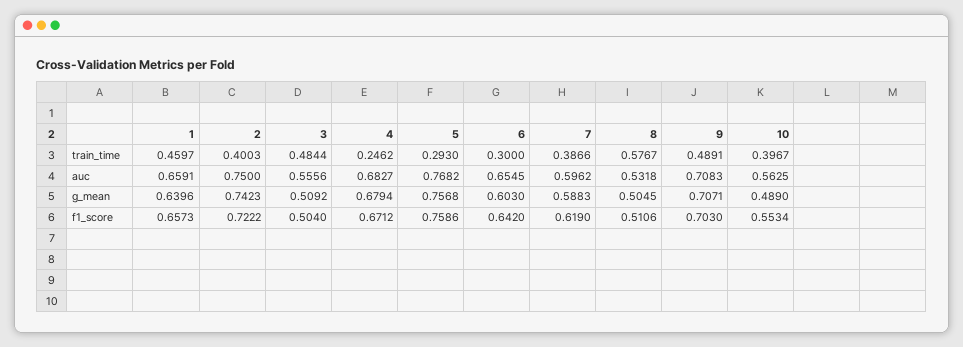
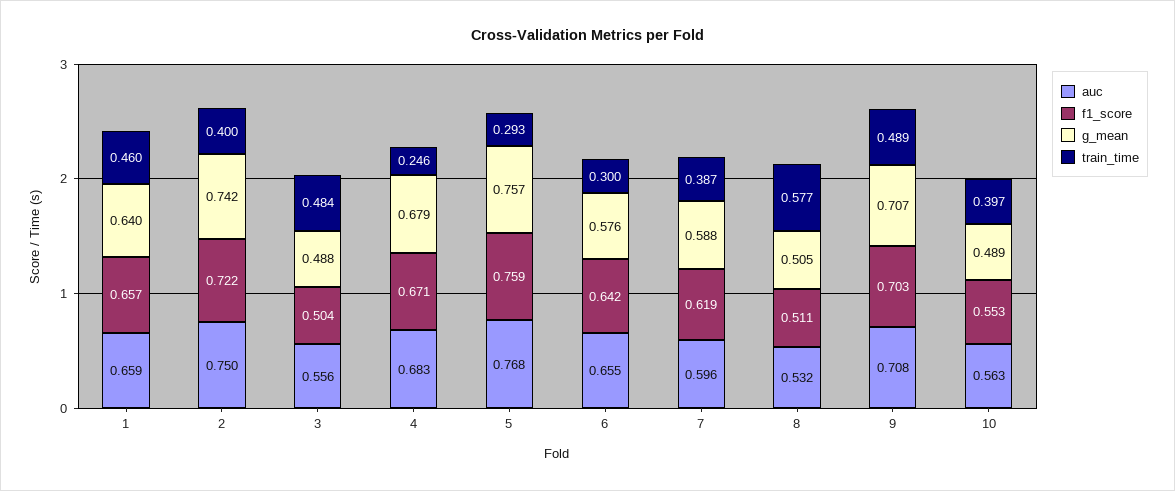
  {
    "train_time": {
      "1": 0.4597,
      "2": 0.4003,
      "3": 0.4844,
      "4": 0.2462,
      "5": 0.293,
      "6": 0.3,
      "7": 0.3866,
      "8": 0.5767,
      "9": 0.4891,
      "10": 0.3967
    },
    "auc": {
      "1": 0.6591,
      "2": 0.75,
      "3": 0.5556,
      "4": 0.6827,
      "5": 0.7682,
      "6": 0.6545,
      "7": 0.5962,
      "8": 0.5318,
      "9": 0.7083,
      "10": 0.5625
    },
    "g_mean": {
      "1": 0.6396,
      "2": 0.7423,
-     "3": 0.5092,
+     "3": 0.488,
      "4": 0.6794,
      "5": 0.7568,
-     "6": 0.603,
+     "6": 0.576,
      "7": 0.5883,
      "8": 0.5045,
      "9": 0.7071,
      "10": 0.489
    },
    "f1_score": {
      "1": 0.6573,
      "2": 0.7222,
      "3": 0.504,
      "4": 0.6712,
      "5": 0.7586,
      "6": 0.642,
      "7": 0.619,
      "8": 0.5106,
      "9": 0.703,
      "10": 0.5534
    }
  }

